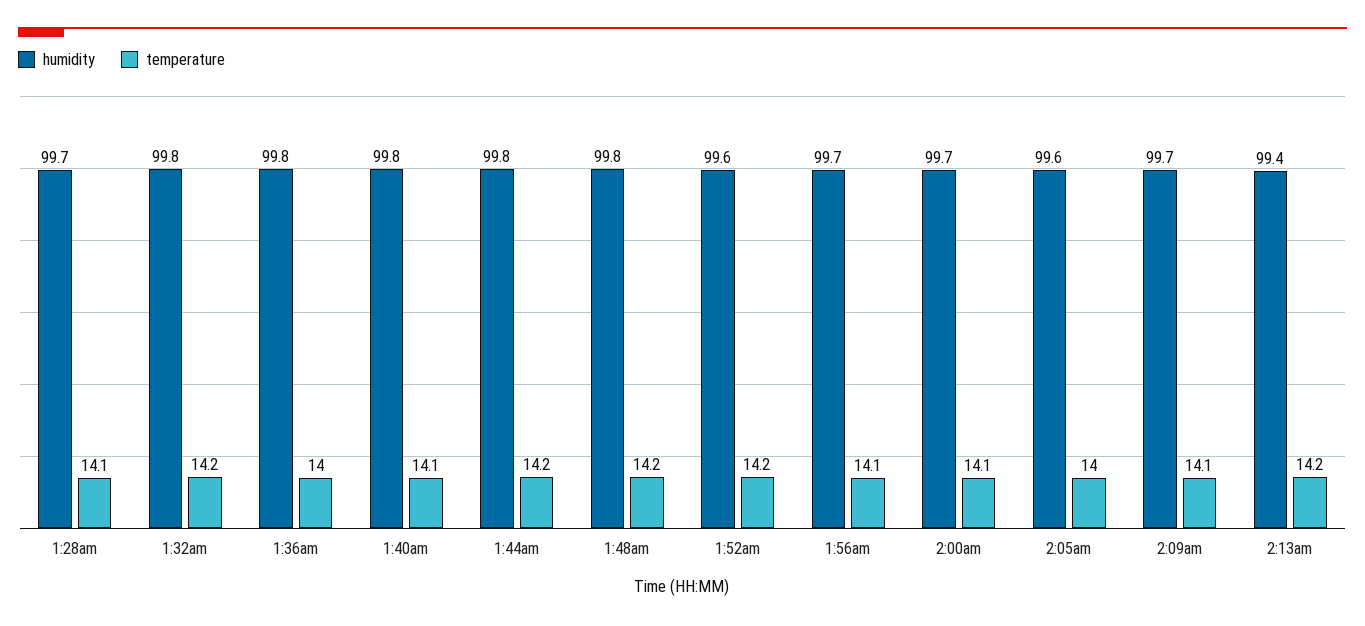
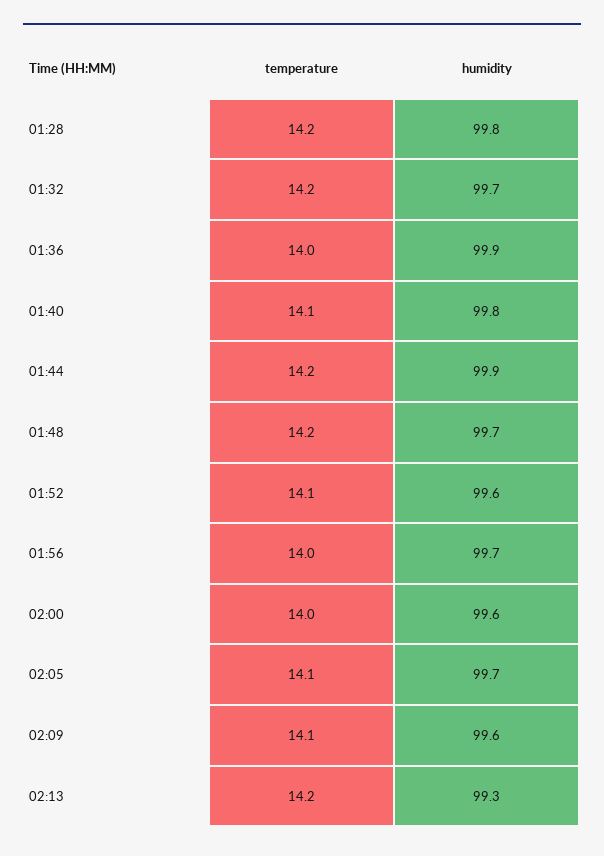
  {
    "humidity": {
-     "1:28am": 99.7,
+     "1:28am": 99.8,
-     "1:32am": 99.8,
+     "1:32am": 99.7,
-     "1:36am": 99.8,
+     "1:36am": 99.9,
      "1:40am": 99.8,
-     "1:44am": 99.8,
+     "1:44am": 99.9,
-     "1:48am": 99.8,
+     "1:48am": 99.7,
      "1:52am": 99.6,
      "1:56am": 99.7,
-     "2:00am": 99.7,
+     "2:00am": 99.6,
-     "2:05am": 99.6,
+     "2:05am": 99.7,
-     "2:09am": 99.7,
+     "2:09am": 99.6,
-     "2:13am": 99.4
+     "2:13am": 99.3
    },
    "temperature": {
-     "1:28am": 14.1,
+     "1:28am": 14.2,
      "1:32am": 14.2,
      "1:36am": 14,
      "1:40am": 14.1,
      "1:44am": 14.2,
      "1:48am": 14.2,
-     "1:52am": 14.2,
+     "1:52am": 14.1,
-     "1:56am": 14.1,
+     "1:56am": 14,
-     "2:00am": 14.1,
+     "2:00am": 14,
-     "2:05am": 14,
+     "2:05am": 14.1,
      "2:09am": 14.1,
      "2:13am": 14.2
    }
  }

